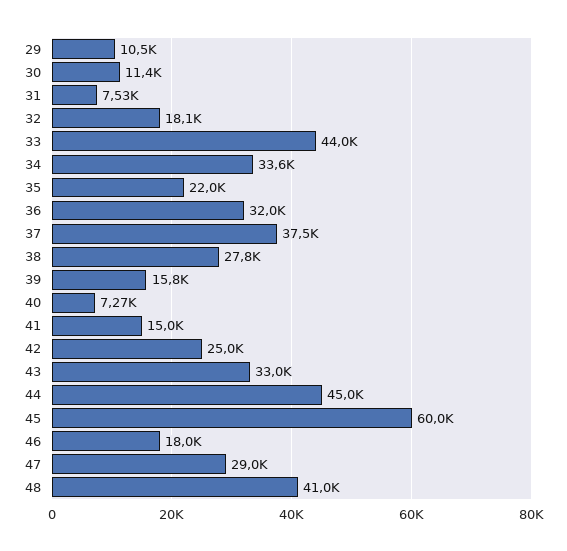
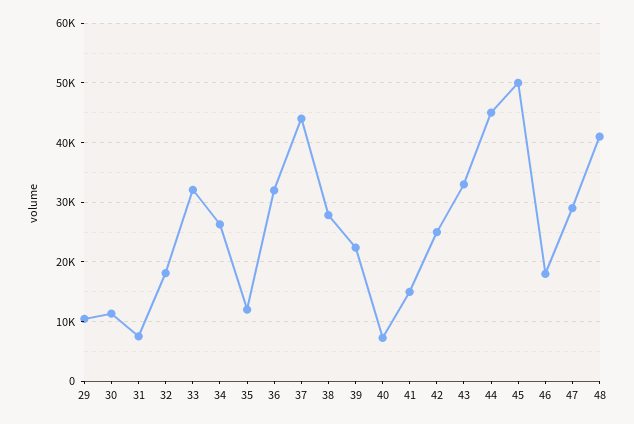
  {
    "29": 10500,
    "30": 11400,
    "31": 7530,
    "32": 18100,
-   "33": 44000,
+   "33": 32000,
-   "34": 33600,
+   "34": 26000,
-   "35": 22000,
+   "35": 12000,
    "36": 32000,
-   "37": 37500,
+   "37": 44000,
    "38": 27800,
-   "39": 15800,
+   "39": 22000,
    "40": 7270,
    "41": 15000,
    "42": 25000,
    "43": 33000,
    "44": 45000,
-   "45": 60000,
+   "45": 50000,
    "46": 18000,
    "47": 29000,
    "48": 41000
  }

